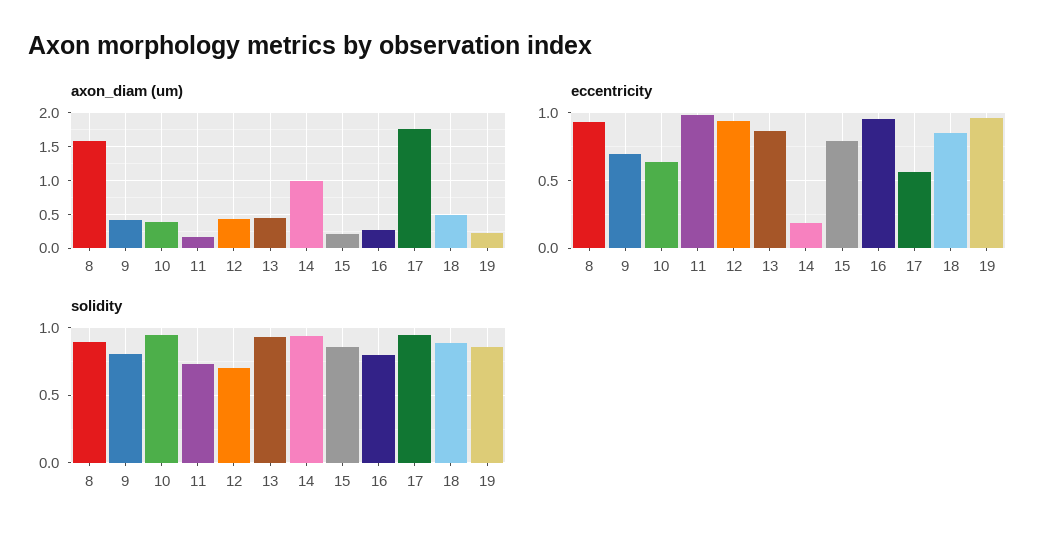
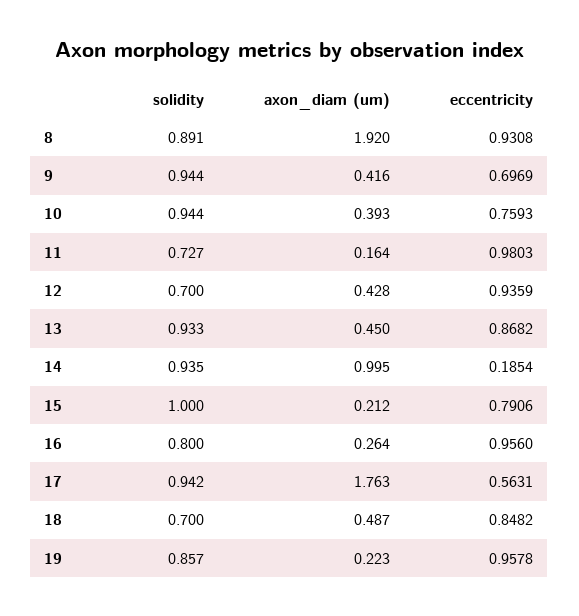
  {
    "axon_diam (um)": {
-     "8": 1.6,
+     "8": 1.92,
      "9": 0.416,
      "10": 0.393,
      "11": 0.164,
      "12": 0.428,
      "13": 0.45,
      "14": 0.995,
      "15": 0.212,
      "16": 0.264,
      "17": 1.763,
      "18": 0.487,
      "19": 0.223
    },
    "eccentricity": {
      "8": 0.9308,
      "9": 0.6969,
-     "10": 0.65,
+     "10": 0.7593,
      "11": 0.9803,
      "12": 0.9359,
      "13": 0.8682,
      "14": 0.1854,
      "15": 0.7906,
      "16": 0.956,
      "17": 0.5631,
      "18": 0.8482,
      "19": 0.9578
    },
    "solidity": {
      "8": 0.891,
-     "9": 0.8,
+     "9": 0.944,
      "10": 0.944,
      "11": 0.727,
      "12": 0.7,
      "13": 0.933,
      "14": 0.935,
-     "15": 0.85,
+     "15": 1,
      "16": 0.8,
      "17": 0.942,
-     "18": 0.9,
+     "18": 0.7,
      "19": 0.857
    }
  }

